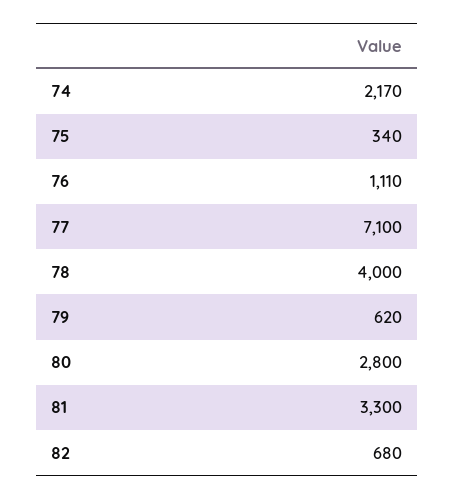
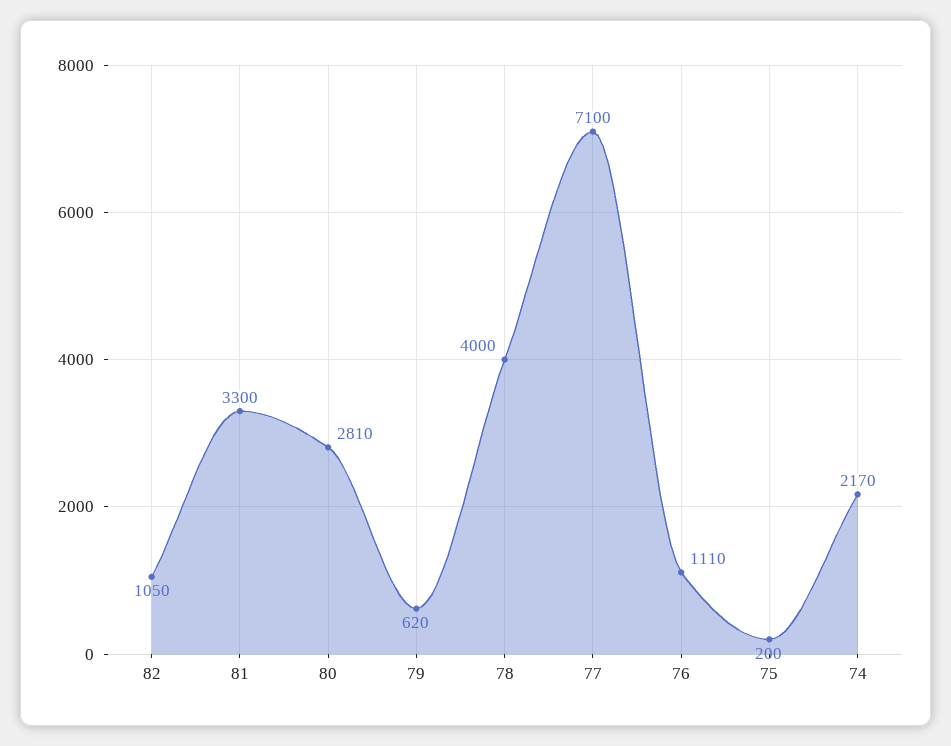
  {
    "74": 2170,
-   "75": 340,
+   "75": 200,
    "76": 1110,
    "77": 7100,
    "78": 4000,
    "79": 620,
-   "80": 2800,
+   "80": 2810,
    "81": 3300,
-   "82": 680
+   "82": 1050
  }

